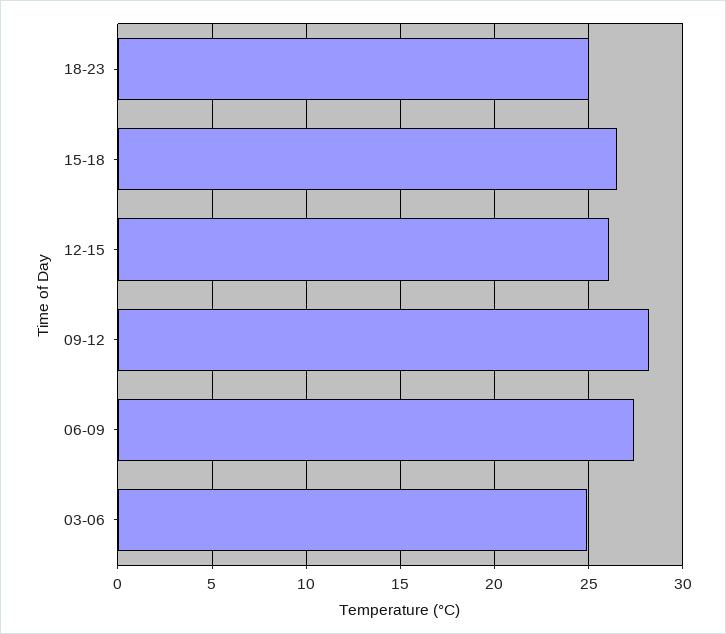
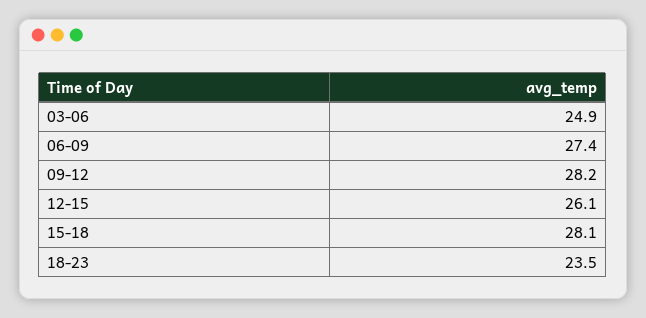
  {
-   "18-23": 25,
+   "18-23": 23.5,
-   "15-18": 26.5,
+   "15-18": 28.1,
    "12-15": 26.1,
    "09-12": 28.2,
    "06-09": 27.4,
    "03-06": 24.9
  }

